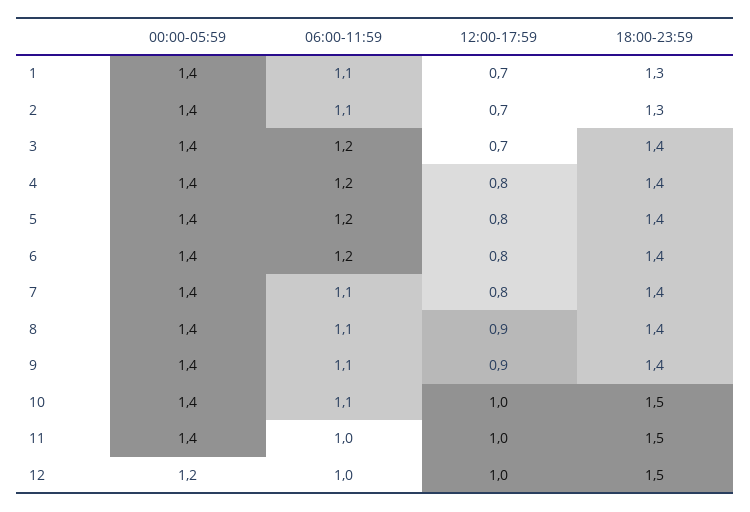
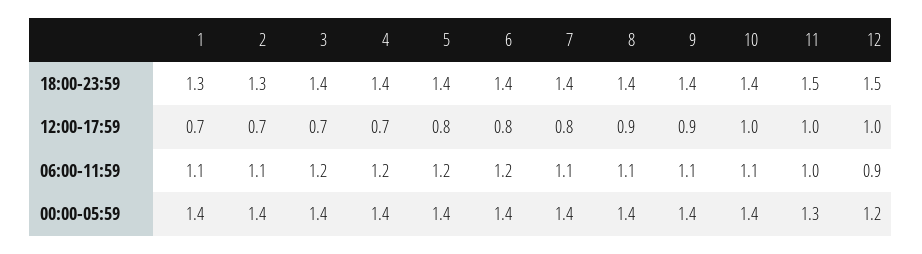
  {
    "00:00-05:59": {
      "1": 1.4,
      "2": 1.4,
      "3": 1.4,
      "4": 1.4,
      "5": 1.4,
      "6": 1.4,
      "7": 1.4,
      "8": 1.4,
      "9": 1.4,
      "10": 1.4,
-     "11": 1.4,
+     "11": 1.3,
      "12": 1.2
    },
    "06:00-11:59": {
      "1": 1.1,
      "2": 1.1,
      "3": 1.2,
      "4": 1.2,
      "5": 1.2,
      "6": 1.2,
      "7": 1.1,
      "8": 1.1,
      "9": 1.1,
      "10": 1.1,
      "11": 1,
-     "12": 1
+     "12": 0.9
    },
    "12:00-17:59": {
      "1": 0.7,
      "2": 0.7,
      "3": 0.7,
-     "4": 0.8,
+     "4": 0.7,
      "5": 0.8,
      "6": 0.8,
      "7": 0.8,
      "8": 0.9,
      "9": 0.9,
      "10": 1,
      "11": 1,
      "12": 1
    },
    "18:00-23:59": {
      "1": 1.3,
      "2": 1.3,
      "3": 1.4,
      "4": 1.4,
      "5": 1.4,
      "6": 1.4,
      "7": 1.4,
      "8": 1.4,
      "9": 1.4,
-     "10": 1.5,
+     "10": 1.4,
      "11": 1.5,
      "12": 1.5
    }
  }

